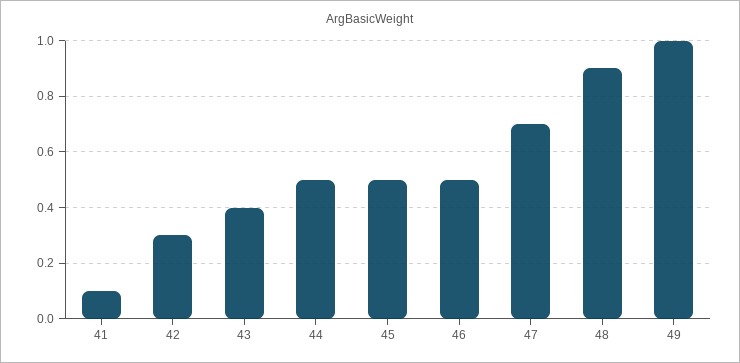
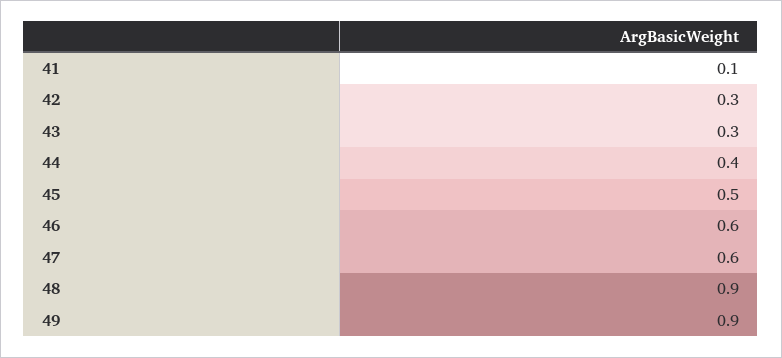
  {
    "41": 0.1,
    "42": 0.3,
-   "43": 0.4,
+   "43": 0.3,
-   "44": 0.5,
+   "44": 0.4,
    "45": 0.5,
-   "46": 0.5,
+   "46": 0.6,
-   "47": 0.7,
+   "47": 0.6,
    "48": 0.9,
-   "49": 1
+   "49": 0.9
  }

